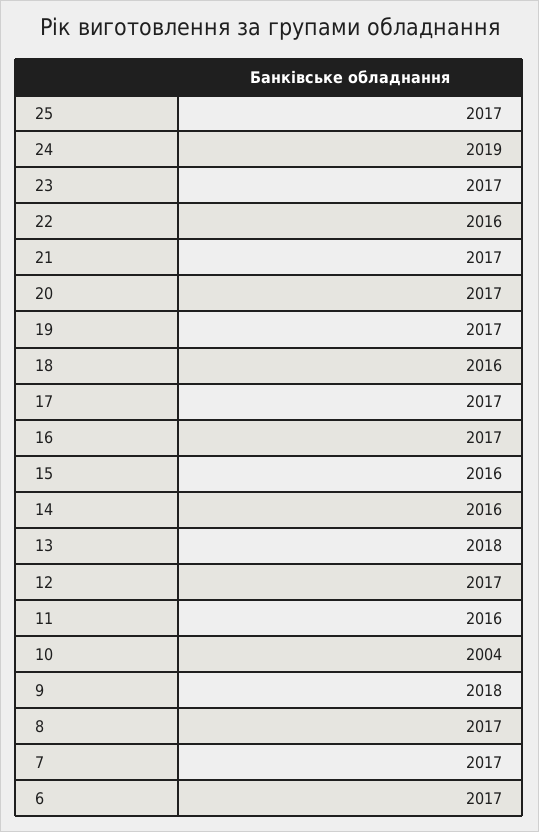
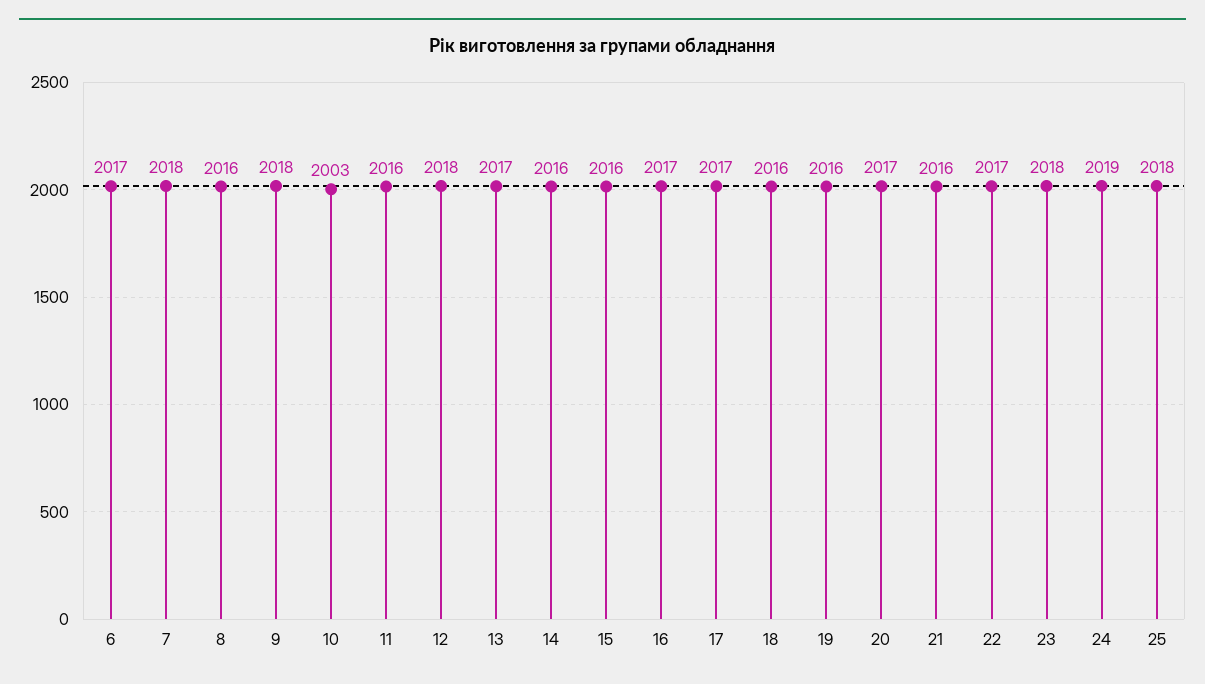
  {
-   "25": 2017,
+   "25": 2018,
    "24": 2019,
-   "23": 2017,
+   "23": 2018,
-   "22": 2016,
+   "22": 2017,
-   "21": 2017,
+   "21": 2016,
    "20": 2017,
-   "19": 2017,
+   "19": 2016,
    "18": 2016,
    "17": 2017,
    "16": 2017,
    "15": 2016,
    "14": 2016,
-   "13": 2018,
+   "13": 2017,
-   "12": 2017,
+   "12": 2018,
    "11": 2016,
-   "10": 2004,
+   "10": 2003,
    "9": 2018,
-   "8": 2017,
+   "8": 2016,
-   "7": 2017,
+   "7": 2018,
    "6": 2017
  }

